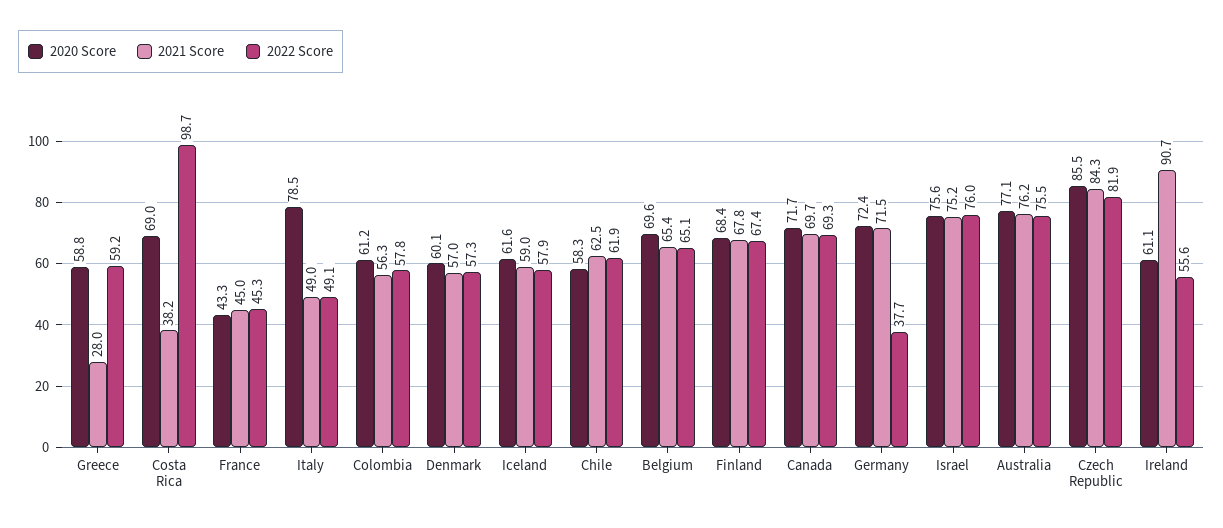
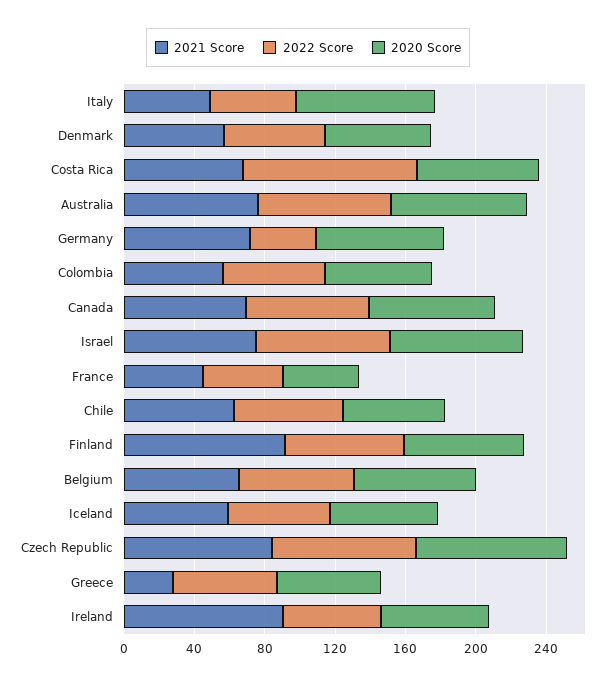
  {
    "2020 Score": {
      "Greece": 58.8,
      "Costa Rica": 69,
      "France": 43.3,
      "Italy": 78.5,
      "Colombia": 61.2,
      "Denmark": 60.1,
      "Iceland": 61.6,
      "Chile": 58.3,
      "Belgium": 69.6,
      "Finland": 68.4,
      "Canada": 71.7,
      "Germany": 72.4,
      "Israel": 75.6,
      "Australia": 77.1,
      "Czech Republic": 85.5,
      "Ireland": 61.1
    },
    "2021 Score": {
      "Greece": 28,
-     "Costa Rica": 38.2,
+     "Costa Rica": 70,
      "France": 45,
      "Italy": 49,
      "Colombia": 56.3,
      "Denmark": 57,
      "Iceland": 59,
      "Chile": 62.5,
      "Belgium": 65.4,
-     "Finland": 67.8,
+     "Finland": 90,
      "Canada": 69.7,
      "Germany": 71.5,
      "Israel": 75.2,
      "Australia": 76.2,
      "Czech Republic": 84.3,
      "Ireland": 90.7
    },
    "2022 Score": {
      "Greece": 59.2,
      "Costa Rica": 98.7,
      "France": 45.3,
      "Italy": 49.1,
      "Colombia": 57.8,
      "Denmark": 57.3,
      "Iceland": 57.9,
      "Chile": 61.9,
      "Belgium": 65.1,
      "Finland": 67.4,
      "Canada": 69.3,
      "Germany": 37.7,
      "Israel": 76,
      "Australia": 75.5,
      "Czech Republic": 81.9,
      "Ireland": 55.6
    }
  }

